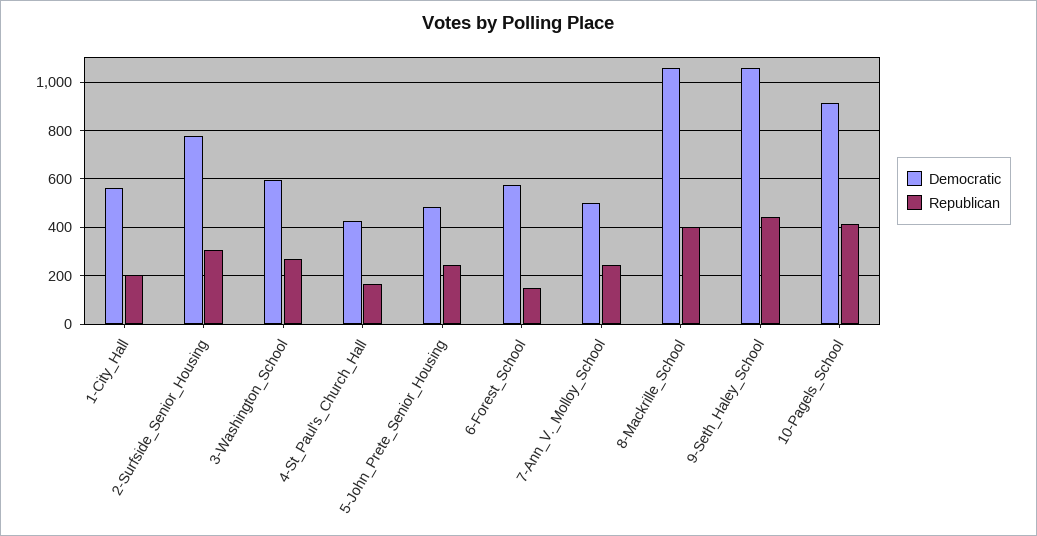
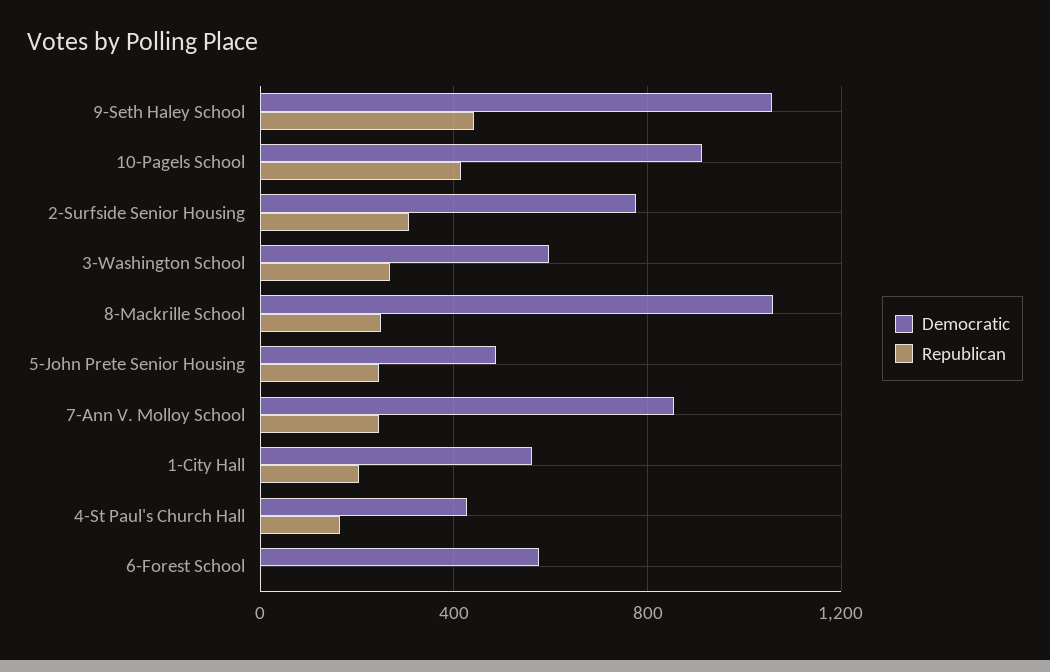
  {
    "Democratic": {
      "1-City_Hall": 550,
      "2-Surfside_Senior_Housing": 775,
      "3-Washington_School": 600,
      "4-St_Paul's_Church_Hall": 425,
      "5-John_Prete_Senior_Housing": 475,
      "6-Forest_School": 575,
-     "7-Ann_V._Molloy_School": 500,
+     "7-Ann_V._Molloy_School": 850,
      "8-Mackrille_School": 1050,
      "9-Seth_Haley_School": 1050,
      "10-Pagels_School": 925
    },
    "Republican": {
      "1-City_Hall": 200,
      "2-Surfside_Senior_Housing": 300,
      "3-Washington_School": 275,
      "4-St_Paul's_Church_Hall": 175,
      "5-John_Prete_Senior_Housing": 250,
-     "6-Forest_School": 150,
+     "6-Forest_School": 0,
      "7-Ann_V._Molloy_School": 250,
-     "8-Mackrille_School": 400,
+     "8-Mackrille_School": 250,
      "9-Seth_Haley_School": 450,
      "10-Pagels_School": 425
    }
  }

